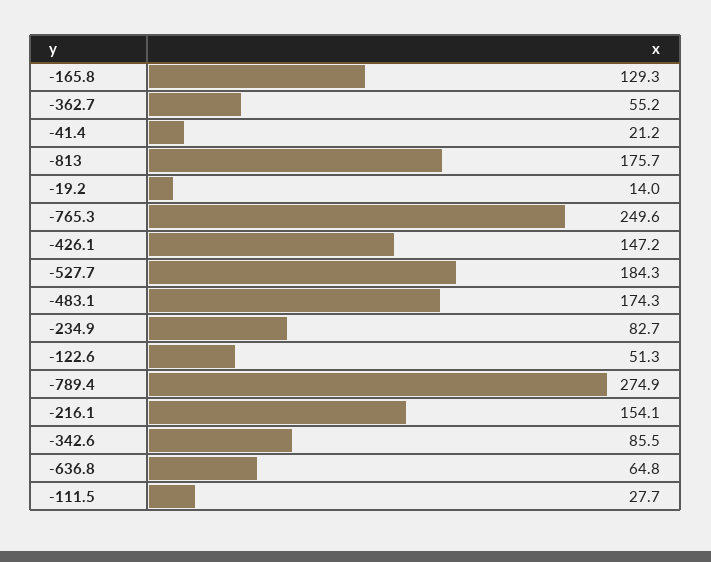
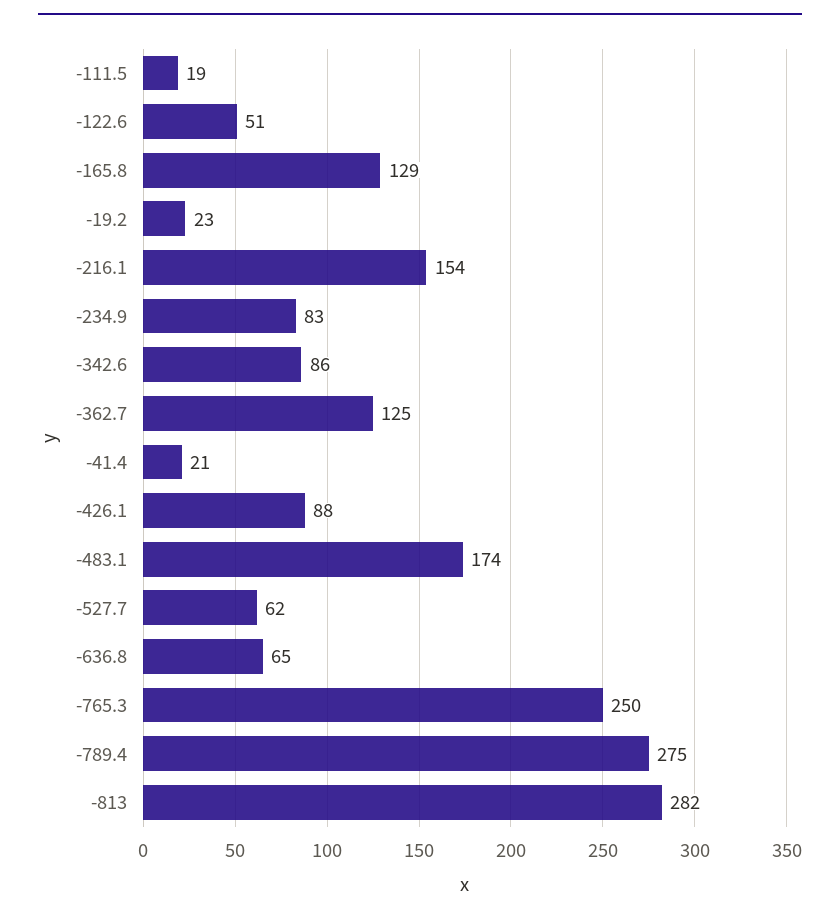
  {
    "-165.8": 129.3,
-   "-362.7": 55.2,
+   "-362.7": 125,
    "-41.4": 21.2,
-   "-813": 175.7,
+   "-813": 282,
-   "-19.2": 14,
+   "-19.2": 23,
    "-765.3": 249.6,
-   "-426.1": 147.2,
+   "-426.1": 88,
-   "-527.7": 184.3,
+   "-527.7": 62,
    "-483.1": 174.3,
    "-234.9": 82.7,
    "-122.6": 51.3,
    "-789.4": 274.9,
    "-216.1": 154.1,
    "-342.6": 85.5,
    "-636.8": 64.8,
-   "-111.5": 27.7
+   "-111.5": 19
  }

